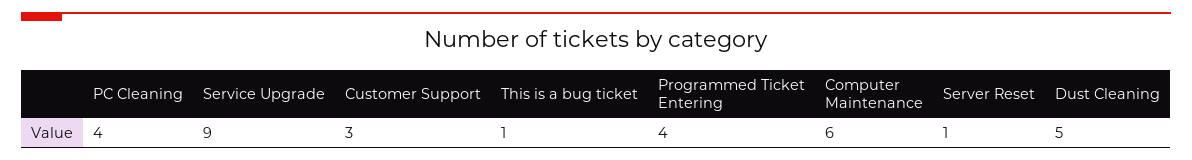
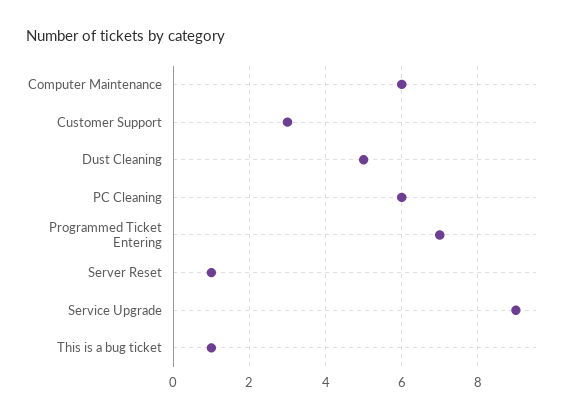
  {
-   "PC Cleaning": 4,
+   "PC Cleaning": 6,
    "Service Upgrade": 9,
    "Customer Support": 3,
    "This is a bug ticket": 1,
-   "Programmed Ticket Entering": 4,
+   "Programmed Ticket Entering": 7,
    "Computer Maintenance": 6,
    "Server Reset": 1,
    "Dust Cleaning": 5
  }

